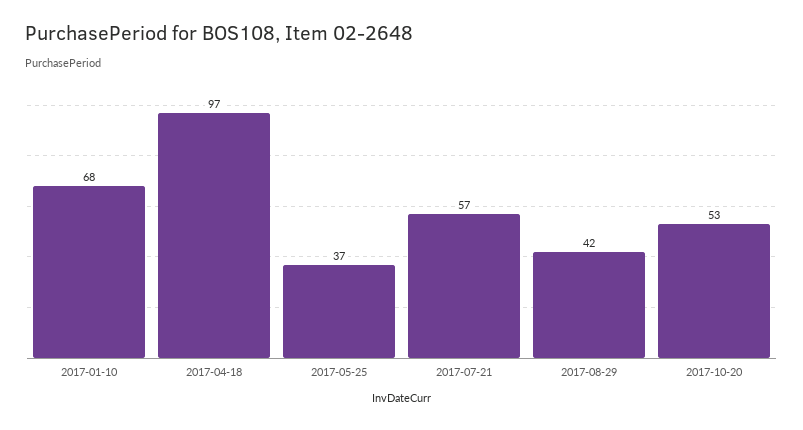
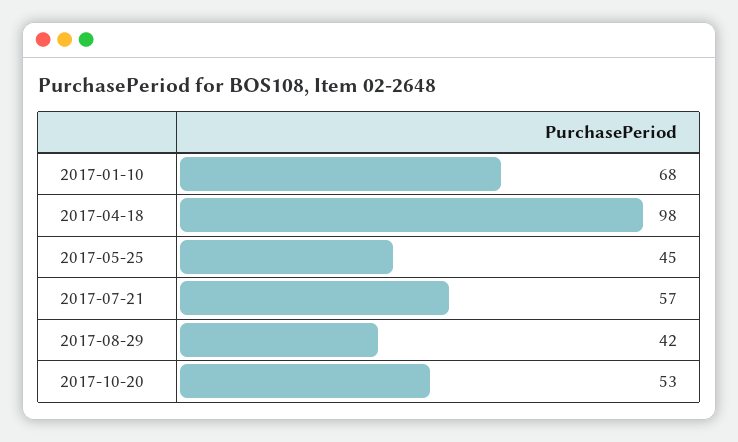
  {
    "2017-01-10": 68,
-   "2017-04-18": 97,
+   "2017-04-18": 98,
-   "2017-05-25": 37,
+   "2017-05-25": 45,
    "2017-07-21": 57,
    "2017-08-29": 42,
    "2017-10-20": 53
  }

